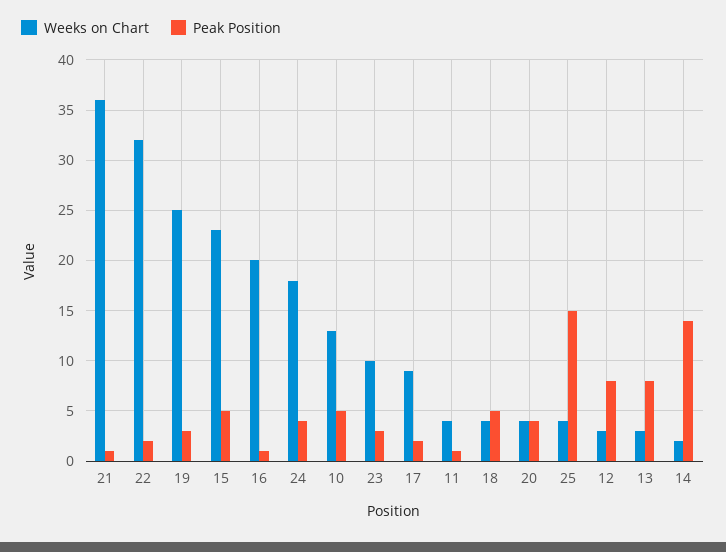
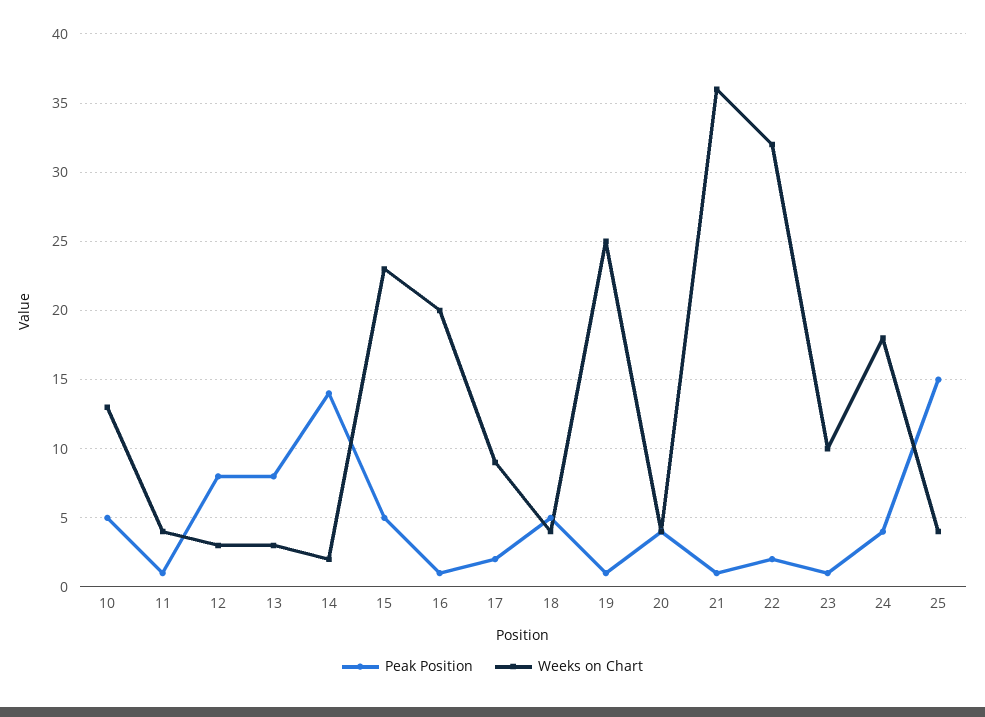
  {
    "Weeks on Chart": {
      "21": 36,
      "22": 32,
      "19": 25,
      "15": 23,
      "16": 20,
      "24": 18,
      "10": 13,
      "23": 10,
      "17": 9,
      "11": 4,
      "18": 4,
      "20": 4,
      "25": 4,
      "12": 3,
      "13": 3,
      "14": 2
    },
    "Peak Position": {
      "21": 1,
      "22": 2,
-     "19": 3,
+     "19": 1,
      "15": 5,
      "16": 1,
      "24": 4,
      "10": 5,
-     "23": 3,
+     "23": 1,
      "17": 2,
      "11": 1,
      "18": 5,
      "20": 4,
      "25": 15,
      "12": 8,
      "13": 8,
      "14": 14
    }
  }

